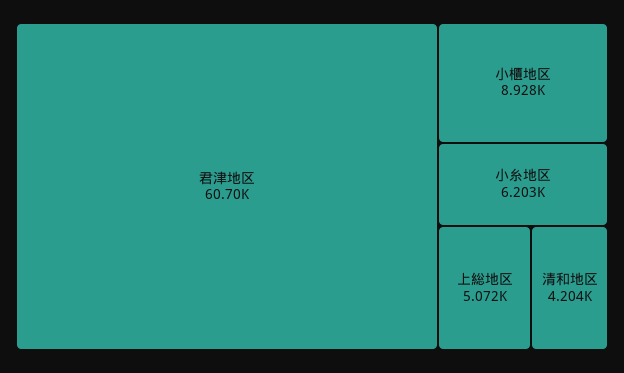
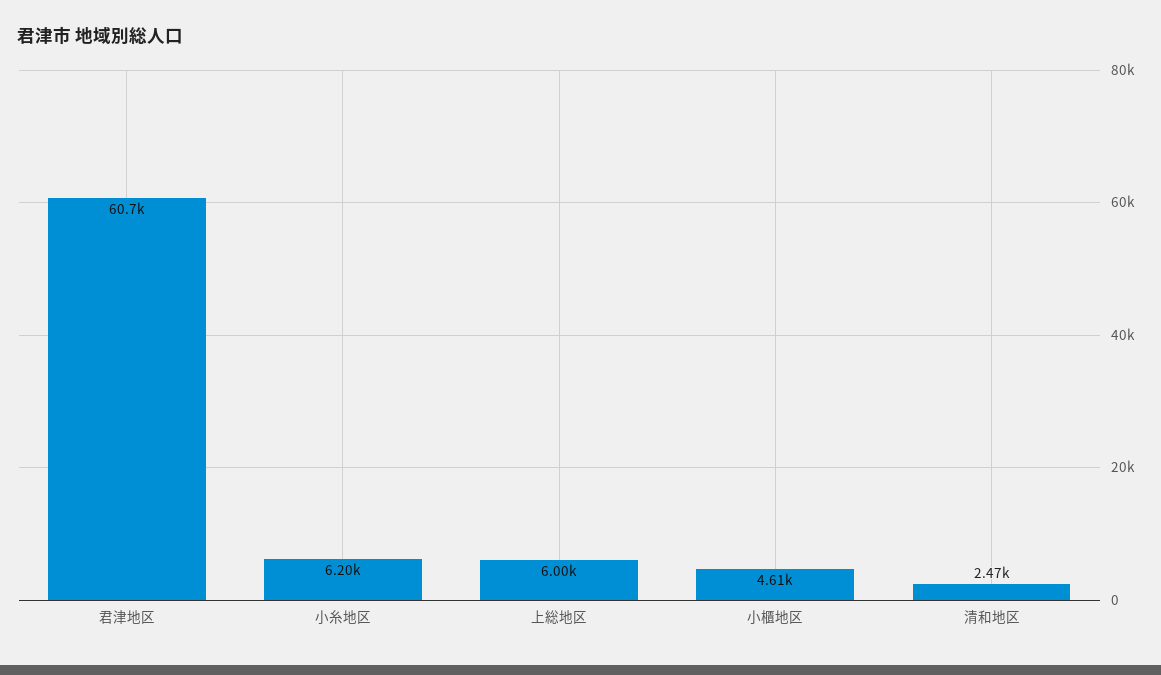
  {
    "君津地区": 60700,
-   "小櫃地区": 8928,
+   "小櫃地区": 4610,
    "小糸地区": 6203,
-   "上総地区": 5072,
+   "上総地区": 6000,
-   "清和地区": 4204
+   "清和地区": 2470
  }

